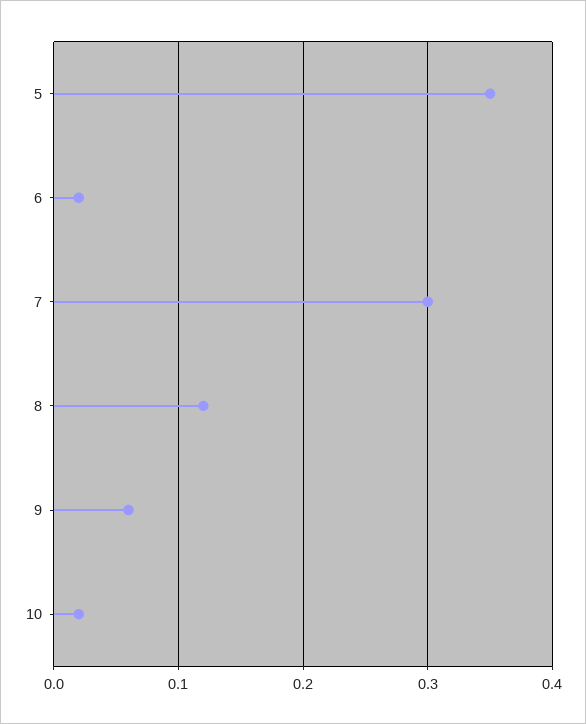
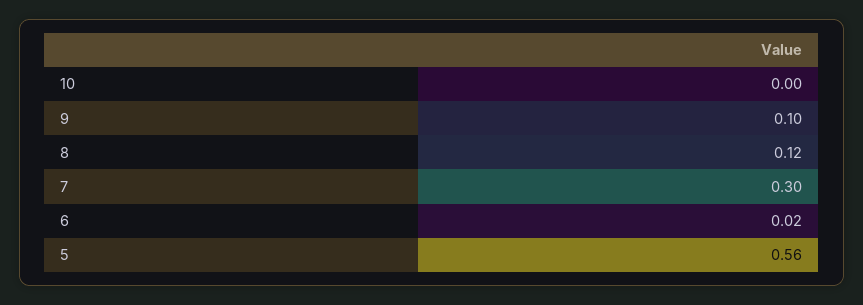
  {
-   "5": 0.35,
+   "5": 0.56,
    "6": 0.02,
    "7": 0.3,
    "8": 0.12,
-   "9": 0.06,
+   "9": 0.1,
-   "10": 0.02
+   "10": 0
  }

